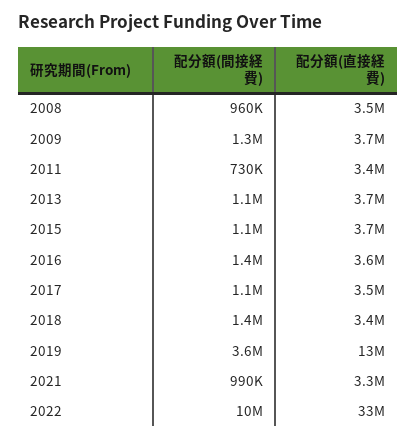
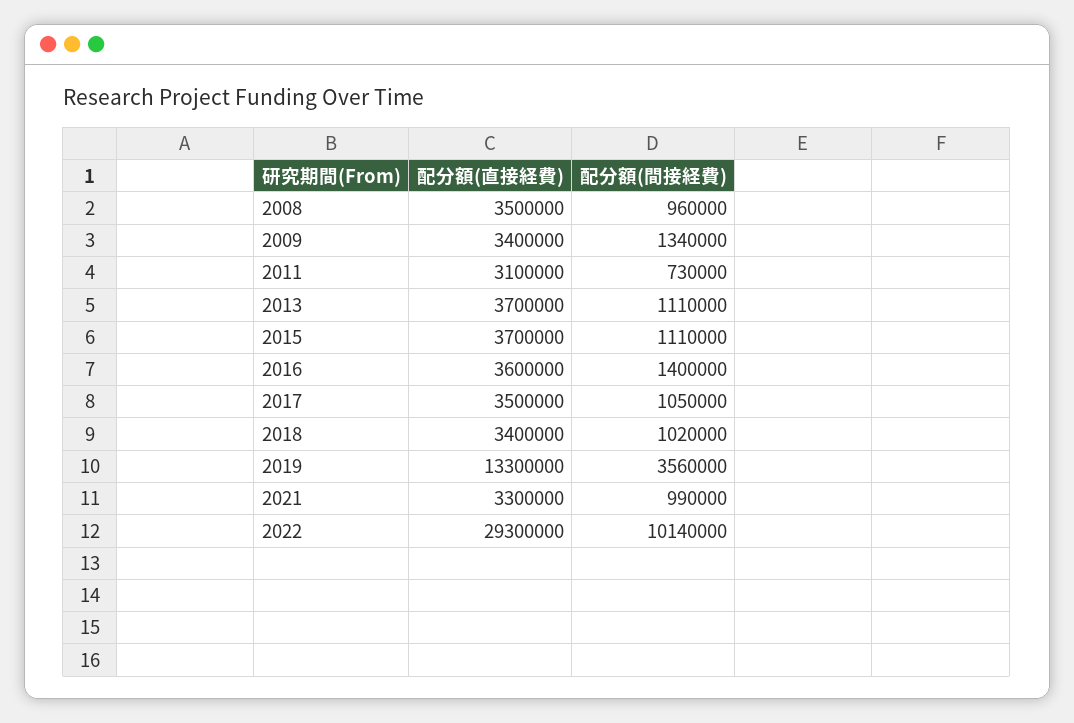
  {
    "配分額(間接経費)": {
      "2008": 960000,
      "2009": 1340000,
      "2011": 730000,
      "2013": 1110000,
      "2015": 1110000,
      "2016": 1400000,
      "2017": 1050000,
-     "2018": 1400000,
+     "2018": 1020000,
      "2019": 3560000,
      "2021": 990000,
      "2022": 10140000
    },
    "配分額(直接経費)": {
      "2008": 3500000,
-     "2009": 3700000,
+     "2009": 3400000,
-     "2011": 3400000,
+     "2011": 3100000,
      "2013": 3700000,
      "2015": 3700000,
      "2016": 3600000,
      "2017": 3500000,
      "2018": 3400000,
      "2019": 13300000,
      "2021": 3300000,
-     "2022": 33000000
+     "2022": 29300000
    }
  }

